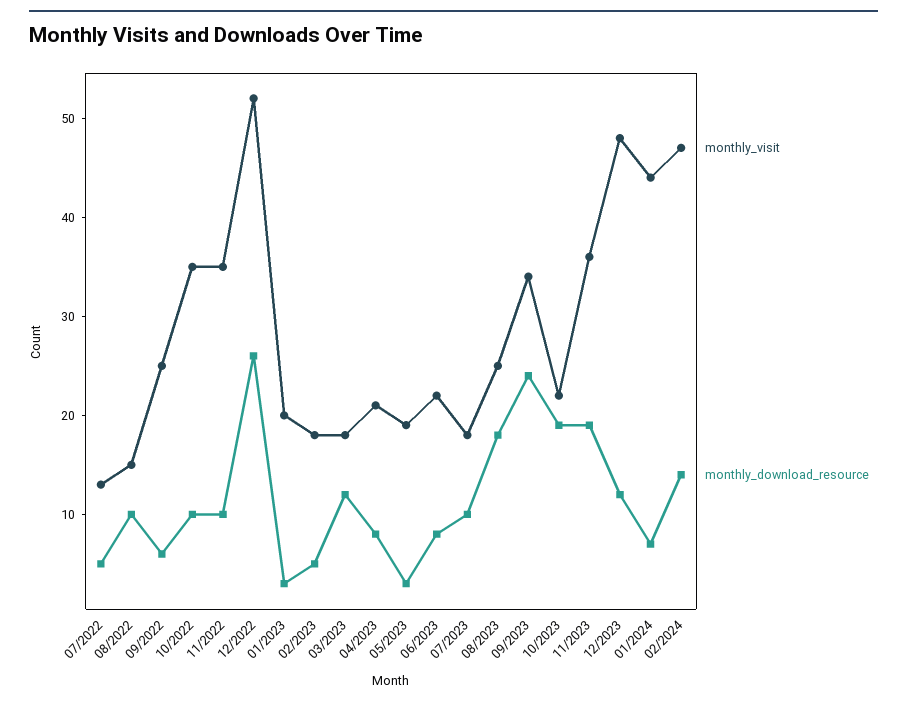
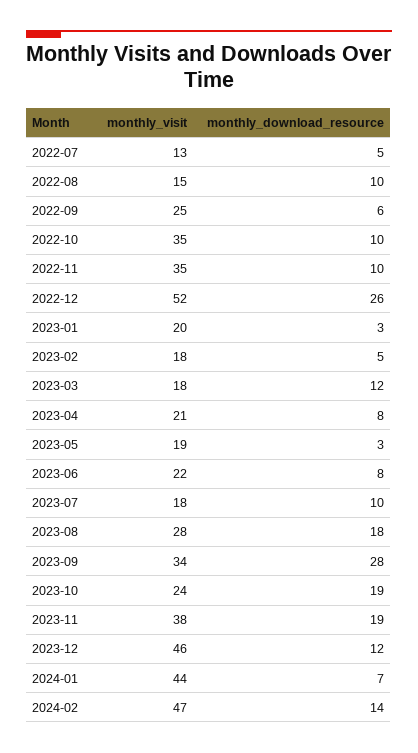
  {
    "monthly_visit": {
      "07/2022": 13,
      "08/2022": 15,
      "09/2022": 25,
      "10/2022": 35,
      "11/2022": 35,
      "12/2022": 52,
      "01/2023": 20,
      "02/2023": 18,
      "03/2023": 18,
      "04/2023": 21,
      "05/2023": 19,
      "06/2023": 22,
      "07/2023": 18,
-     "08/2023": 25,
+     "08/2023": 28,
      "09/2023": 34,
-     "10/2023": 22,
+     "10/2023": 24,
-     "11/2023": 36,
+     "11/2023": 38,
-     "12/2023": 48,
+     "12/2023": 46,
      "01/2024": 44,
      "02/2024": 47
    },
    "monthly_download_resource": {
      "07/2022": 5,
      "08/2022": 10,
      "09/2022": 6,
      "10/2022": 10,
      "11/2022": 10,
      "12/2022": 26,
      "01/2023": 3,
      "02/2023": 5,
      "03/2023": 12,
      "04/2023": 8,
      "05/2023": 3,
      "06/2023": 8,
      "07/2023": 10,
      "08/2023": 18,
-     "09/2023": 24,
+     "09/2023": 28,
      "10/2023": 19,
      "11/2023": 19,
      "12/2023": 12,
      "01/2024": 7,
      "02/2024": 14
    }
  }

